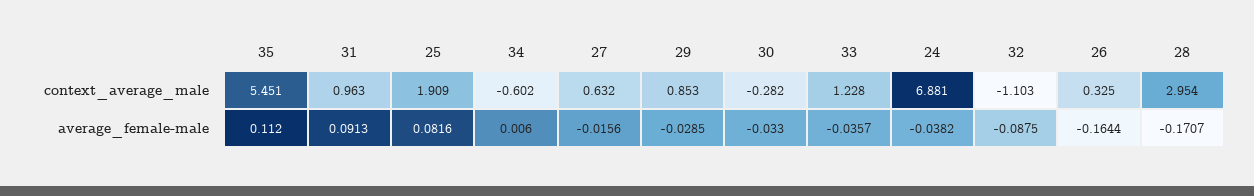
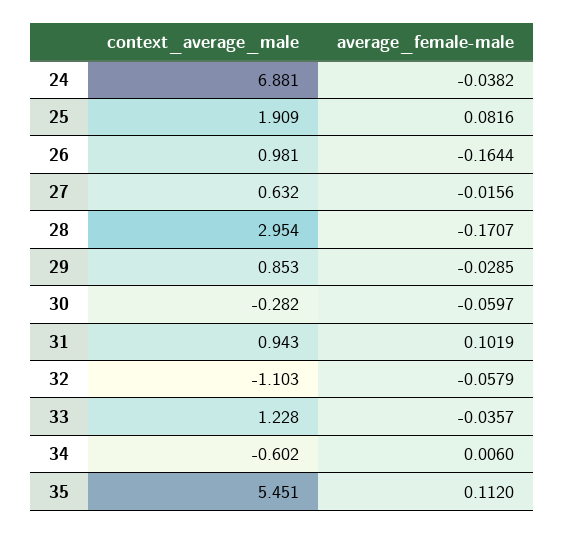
  {
    "35": {
      "context_average_male": 5.451,
      "average_female-male": 0.112
    },
    "31": {
-     "context_average_male": 0.963,
+     "context_average_male": 0.943,
-     "average_female-male": 0.0913
+     "average_female-male": 0.1019
    },
    "25": {
      "context_average_male": 1.909,
      "average_female-male": 0.0816
    },
    "34": {
      "context_average_male": -0.602,
      "average_female-male": 0.006
    },
    "27": {
      "context_average_male": 0.632,
      "average_female-male": -0.0156
    },
    "29": {
      "context_average_male": 0.853,
      "average_female-male": -0.0285
    },
    "30": {
      "context_average_male": -0.282,
-     "average_female-male": -0.033
+     "average_female-male": -0.0597
    },
    "33": {
      "context_average_male": 1.228,
      "average_female-male": -0.0357
    },
    "24": {
      "context_average_male": 6.881,
      "average_female-male": -0.0382
    },
    "32": {
      "context_average_male": -1.103,
-     "average_female-male": -0.0875
+     "average_female-male": -0.0579
    },
    "26": {
-     "context_average_male": 0.325,
+     "context_average_male": 0.981,
      "average_female-male": -0.1644
    },
    "28": {
      "context_average_male": 2.954,
      "average_female-male": -0.1707
    }
  }

